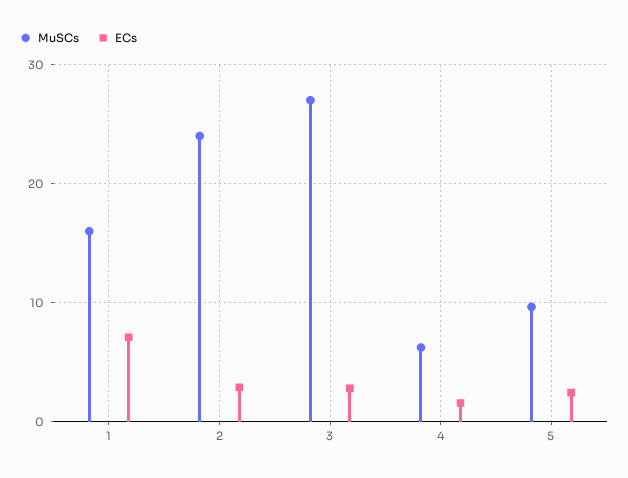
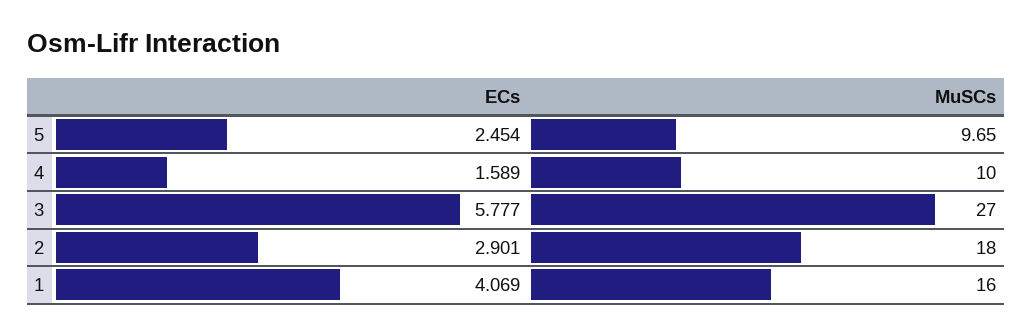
  {
    "MuSCs": {
      "1": 16,
-     "2": 24,
+     "2": 18,
      "3": 27,
-     "4": 6,
+     "4": 10,
      "5": 9.65
    },
    "ECs": {
-     "1": 7,
+     "1": 4.069,
      "2": 2.901,
-     "3": 3,
+     "3": 5.777,
      "4": 1.589,
      "5": 2.454
    }
  }

